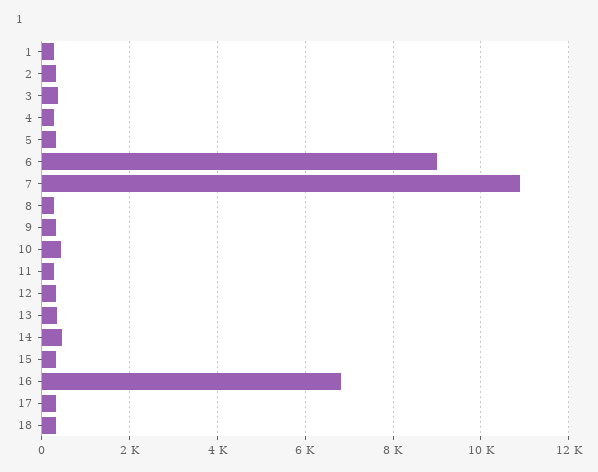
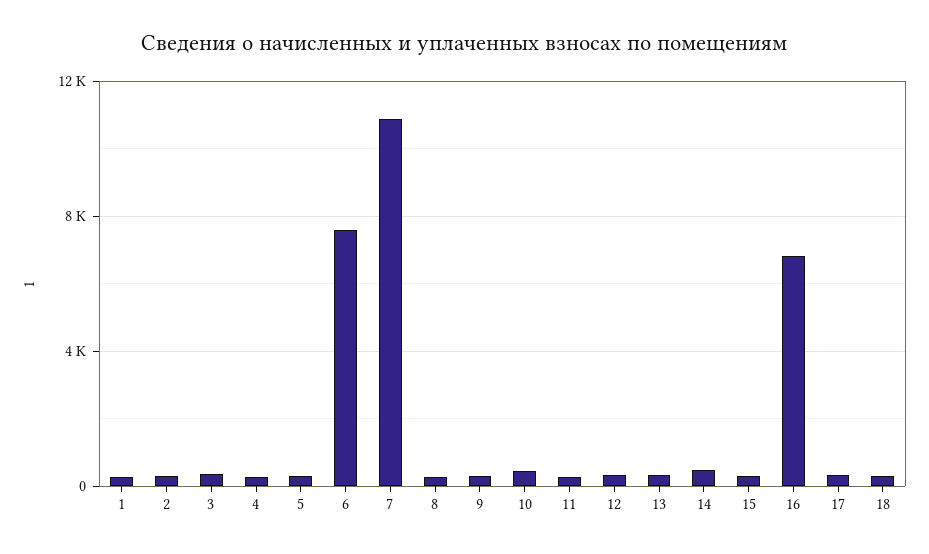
  {
    "1": 200,
    "2": 400,
    "3": 400,
    "4": 200,
    "5": 400,
-   "6": 9000,
+   "6": 7500,
    "7": 10800,
    "8": 200,
    "9": 400,
    "10": 400,
    "11": 200,
    "12": 400,
    "13": 400,
    "14": 400,
    "15": 400,
    "16": 6800,
    "17": 400,
    "18": 400
  }

